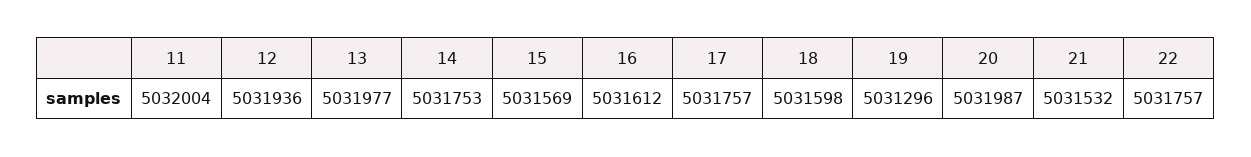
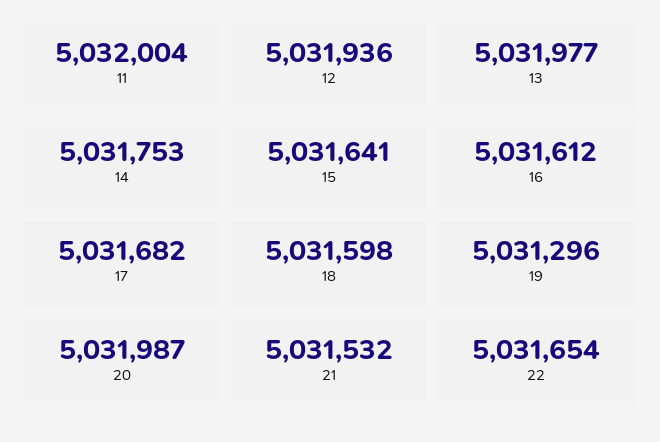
  {
    "11": 5032004,
    "12": 5031936,
    "13": 5031977,
    "14": 5031753,
-   "15": 5031569,
+   "15": 5031641,
    "16": 5031612,
-   "17": 5031757,
+   "17": 5031682,
    "18": 5031598,
    "19": 5031296,
    "20": 5031987,
    "21": 5031532,
-   "22": 5031757
+   "22": 5031654
  }

